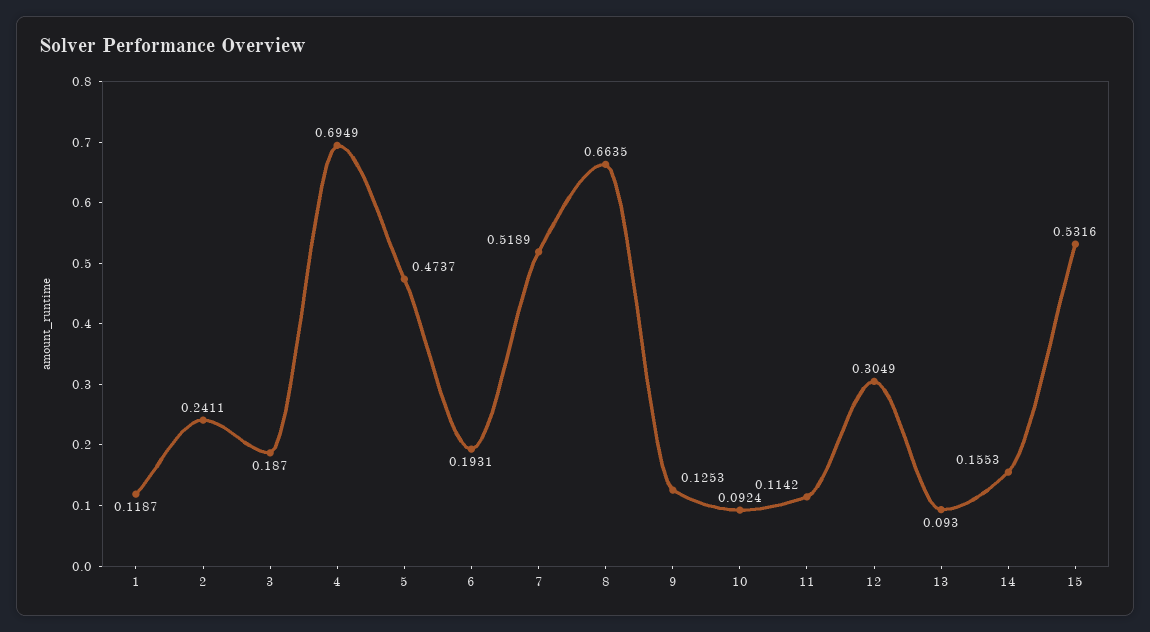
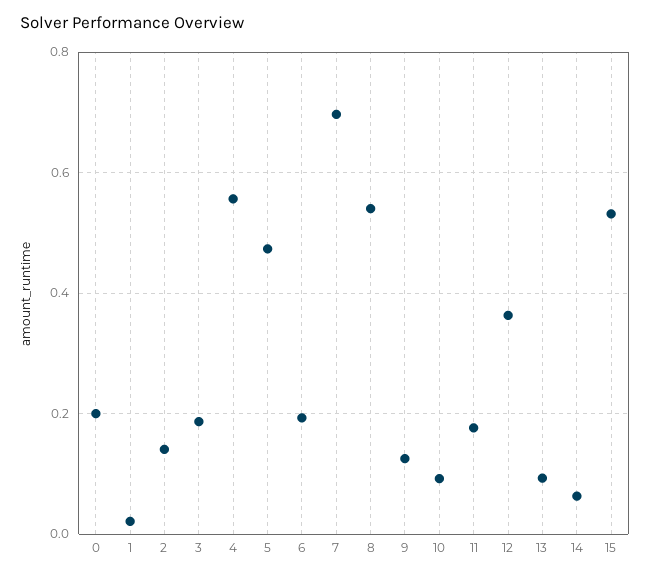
  {
-   "1": 0.1187,
+   "1": 0.02,
-   "2": 0.2411,
+   "2": 0.14,
    "3": 0.187,
-   "4": 0.6949,
+   "4": 0.56,
    "5": 0.4737,
    "6": 0.1931,
-   "7": 0.5189,
+   "7": 0.7,
-   "8": 0.6635,
+   "8": 0.54,
    "9": 0.1253,
    "10": 0.0924,
-   "11": 0.1142,
+   "11": 0.18,
-   "12": 0.3049,
+   "12": 0.36,
    "13": 0.093,
-   "14": 0.1553,
+   "14": 0.06,
-   "15": 0.5316
+   "15": 0.5316,
+   "0": 0.2
  }

